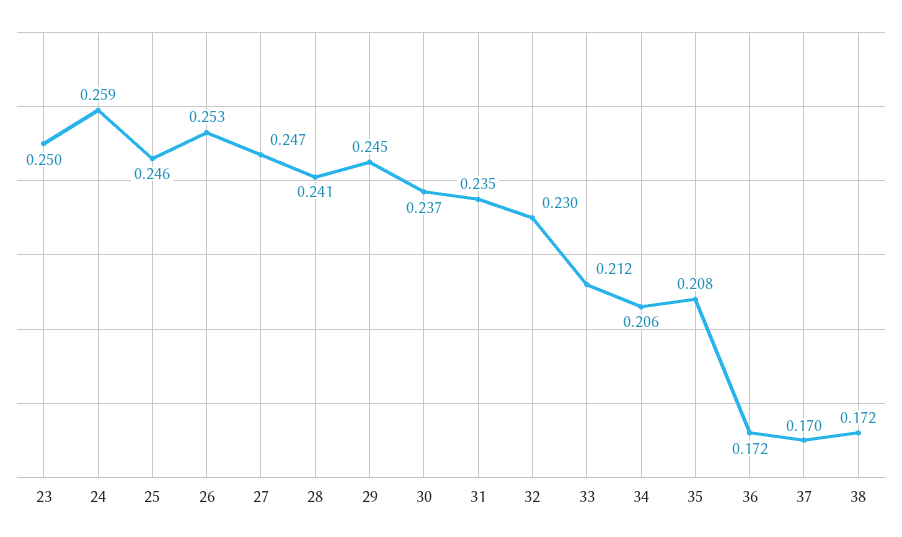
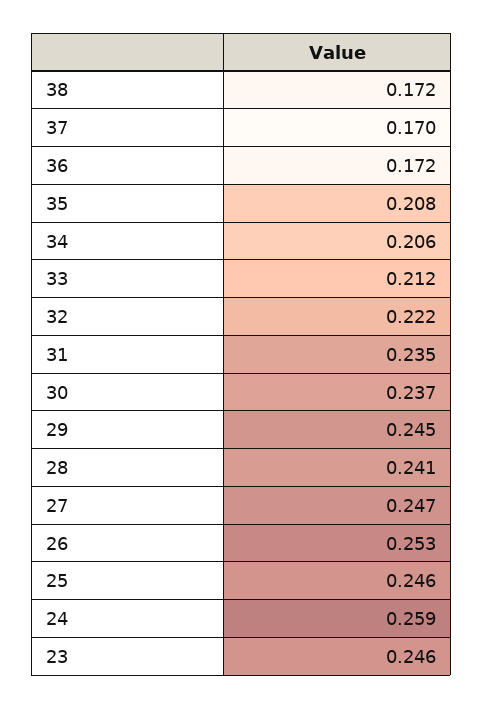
  {
-   "23": 0.25,
+   "23": 0.246,
    "24": 0.259,
    "25": 0.246,
    "26": 0.253,
    "27": 0.247,
    "28": 0.241,
    "29": 0.245,
    "30": 0.237,
    "31": 0.235,
-   "32": 0.23,
+   "32": 0.222,
    "33": 0.212,
    "34": 0.206,
    "35": 0.208,
    "36": 0.172,
    "37": 0.17,
    "38": 0.172
  }

